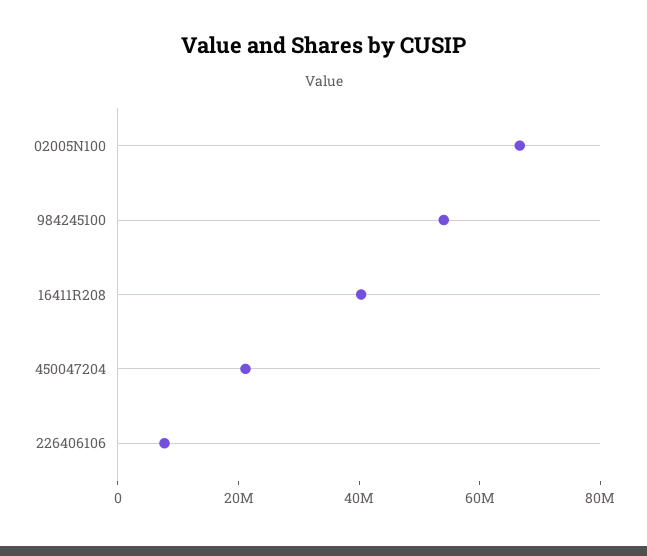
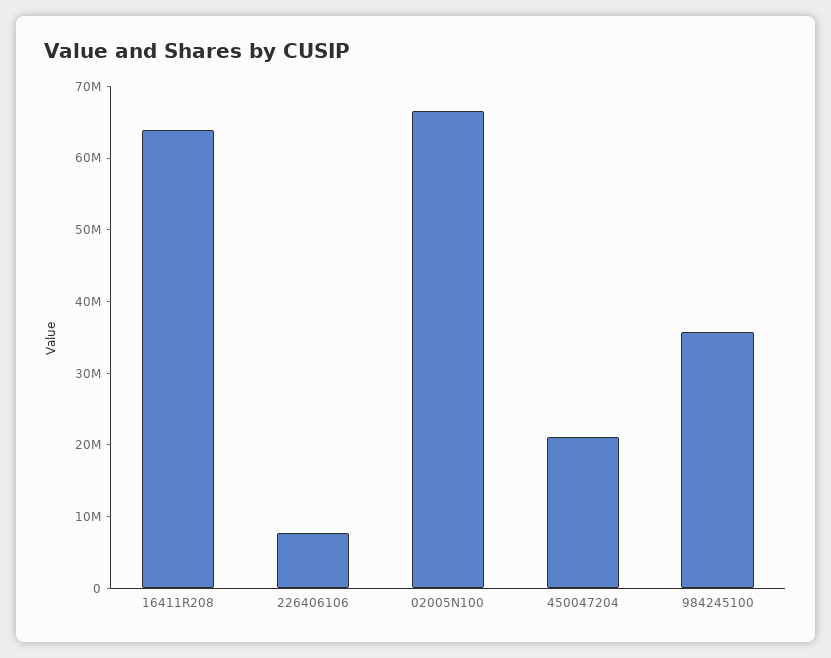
  {
    "02005N100": 66000000,
-   "984245100": 55000000,
+   "984245100": 36000000,
-   "16411R208": 40000000,
+   "16411R208": 64000000,
    "450047204": 22000000,
    "226406106": 8000000
  }

